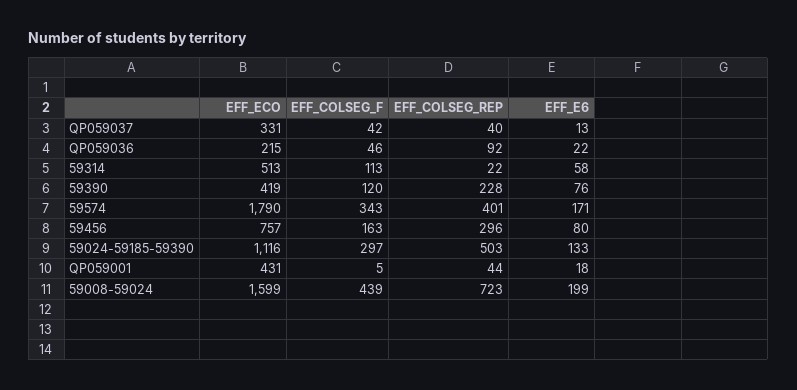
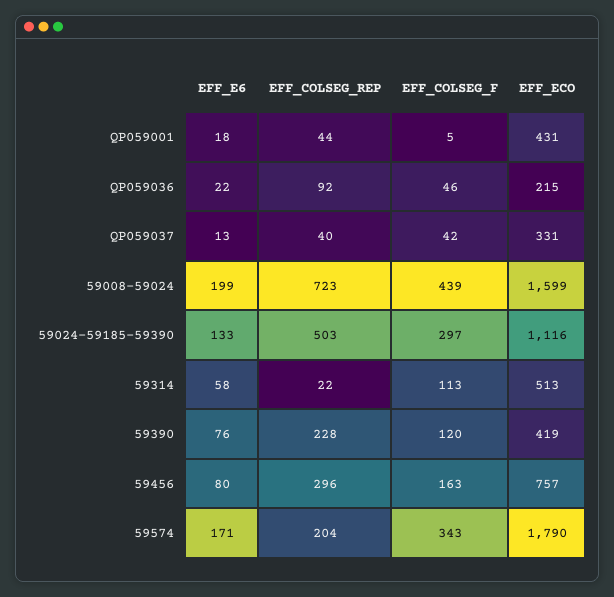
  {
    "EFF_ECO": {
      "QP059037": 331,
      "QP059036": 215,
      "59314": 513,
      "59390": 419,
      "59574": 1790,
      "59456": 757,
      "59024-59185-59390": 1116,
      "QP059001": 431,
      "59008-59024": 1599
    },
    "EFF_COLSEG_F": {
      "QP059037": 42,
      "QP059036": 46,
      "59314": 113,
      "59390": 120,
      "59574": 343,
      "59456": 163,
      "59024-59185-59390": 297,
      "QP059001": 5,
      "59008-59024": 439
    },
    "EFF_COLSEG_REP": {
      "QP059037": 40,
      "QP059036": 92,
      "59314": 22,
      "59390": 228,
-     "59574": 401,
+     "59574": 204,
      "59456": 296,
      "59024-59185-59390": 503,
      "QP059001": 44,
      "59008-59024": 723
    },
    "EFF_E6": {
      "QP059037": 13,
      "QP059036": 22,
      "59314": 58,
      "59390": 76,
      "59574": 171,
      "59456": 80,
      "59024-59185-59390": 133,
      "QP059001": 18,
      "59008-59024": 199
    }
  }

